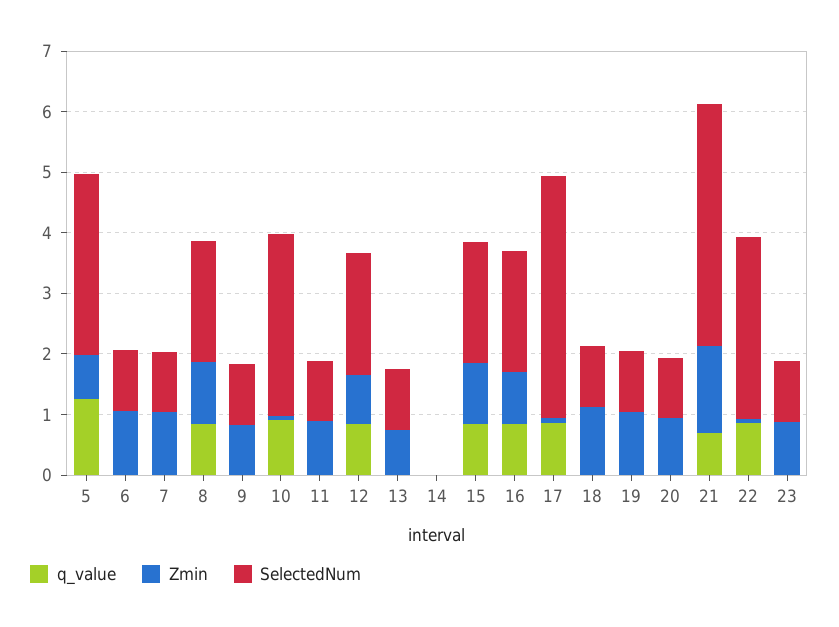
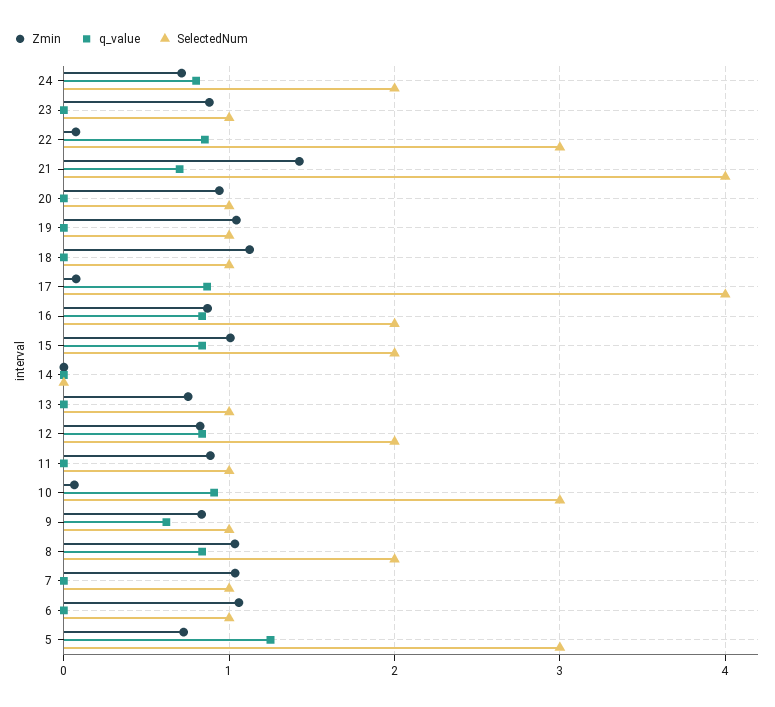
  {
    "q_value": {
      "5": 1.3,
      "6": 0,
      "7": 0,
      "8": 0.8,
-     "9": 0,
+     "9": 0.6,
      "10": 0.9,
      "11": 0,
      "12": 0.8,
      "13": 0,
      "14": 0,
      "15": 0.8,
      "16": 0.8,
      "17": 0.9,
      "18": 0,
      "19": 0,
      "20": 0,
      "21": 0.7,
      "22": 0.9,
-     "23": 0
+     "23": 0,
+     "24": 0.8
    },
    "Zmin": {
      "5": 0.7,
      "6": 1.1,
      "7": 1,
      "8": 1,
      "9": 0.8,
      "10": 0.1,
      "11": 0.9,
      "12": 0.8,
      "13": 0.8,
      "14": 0,
      "15": 1,
      "16": 0.9,
      "17": 0.1,
      "18": 1.1,
      "19": 1,
      "20": 0.9,
      "21": 1.4,
      "22": 0.1,
-     "23": 0.9
+     "23": 0.9,
+     "24": 0.7
    },
    "SelectedNum": {
      "5": 3,
      "6": 1,
      "7": 1,
      "8": 2,
      "9": 1,
      "10": 3,
      "11": 1,
      "12": 2,
      "13": 1,
      "14": 0,
      "15": 2,
      "16": 2,
      "17": 4,
      "18": 1,
      "19": 1,
      "20": 1,
      "21": 4,
      "22": 3,
-     "23": 1
+     "23": 1,
+     "24": 2
    }
  }

